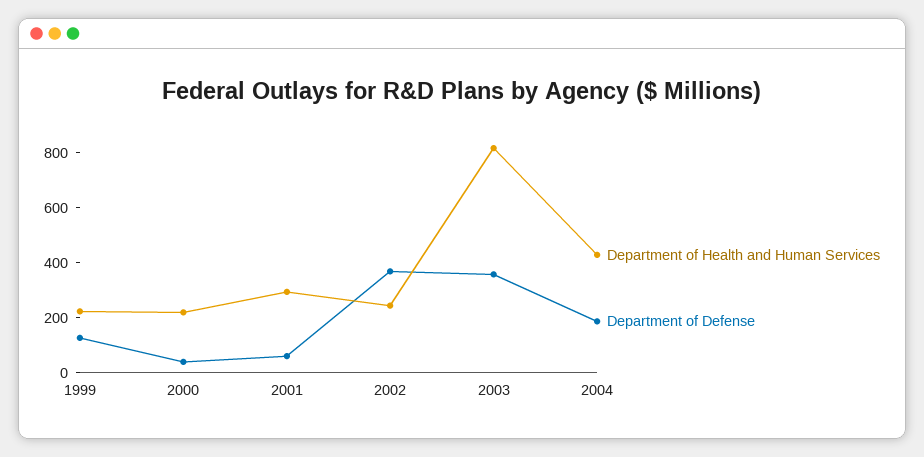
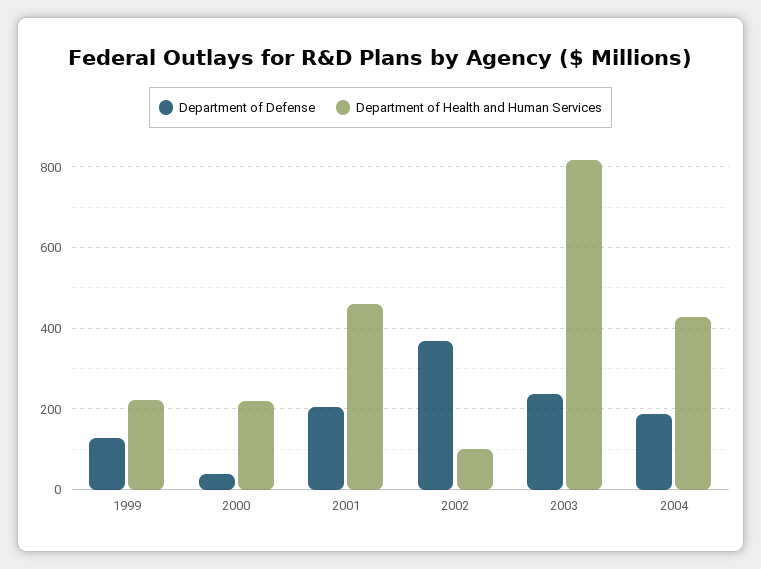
  {
    "Department of Health and Human Services": {
      "1999": 220,
      "2000": 220,
-     "2001": 300,
+     "2001": 460,
-     "2002": 250,
+     "2002": 100,
      "2003": 820,
      "2004": 420
    },
    "Department of Defense": {
      "1999": 120,
      "2000": 40,
-     "2001": 50,
+     "2001": 200,
      "2002": 360,
-     "2003": 350,
+     "2003": 240,
      "2004": 180
    }
  }

